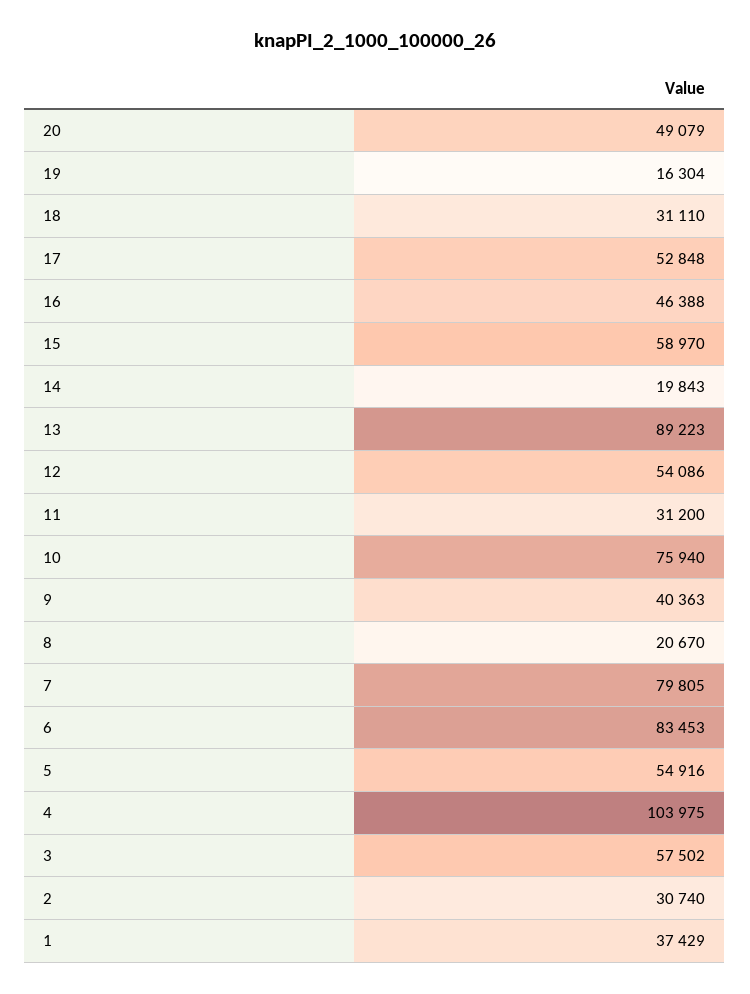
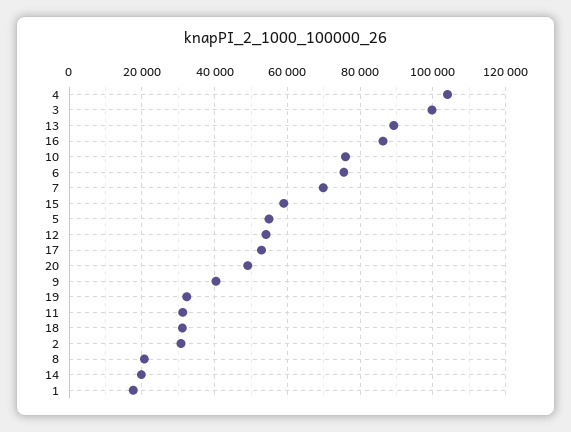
  {
    "20": 49079,
-   "19": 16304,
+   "19": 32000,
    "18": 31110,
    "17": 52848,
-   "16": 46388,
+   "16": 86000,
    "15": 58970,
    "14": 19843,
    "13": 89223,
    "12": 54086,
    "11": 31200,
    "10": 75940,
    "9": 40363,
    "8": 20670,
-   "7": 79805,
+   "7": 70000,
-   "6": 83453,
+   "6": 76000,
    "5": 54916,
    "4": 103975,
-   "3": 57502,
+   "3": 100000,
    "2": 30740,
-   "1": 37429
+   "1": 18000
  }

